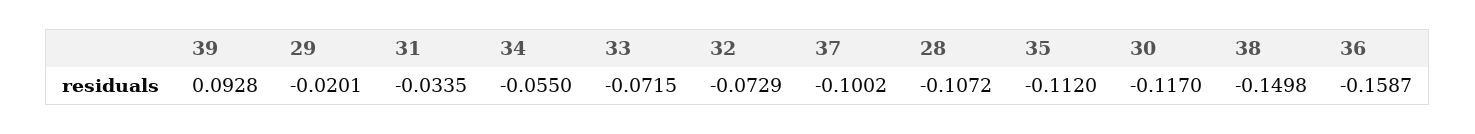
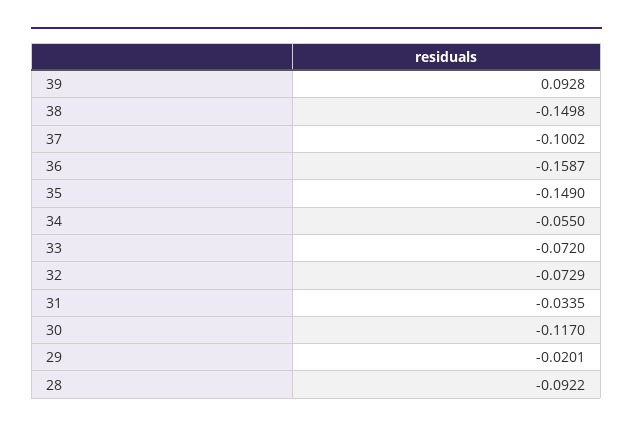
  {
    "39": 0.0928,
    "29": -0.0201,
    "31": -0.0335,
    "34": -0.055,
-   "33": -0.0715,
+   "33": -0.072,
    "32": -0.0729,
    "37": -0.1002,
-   "28": -0.1072,
+   "28": -0.0922,
-   "35": -0.112,
+   "35": -0.149,
    "30": -0.117,
    "38": -0.1498,
    "36": -0.1587
  }

